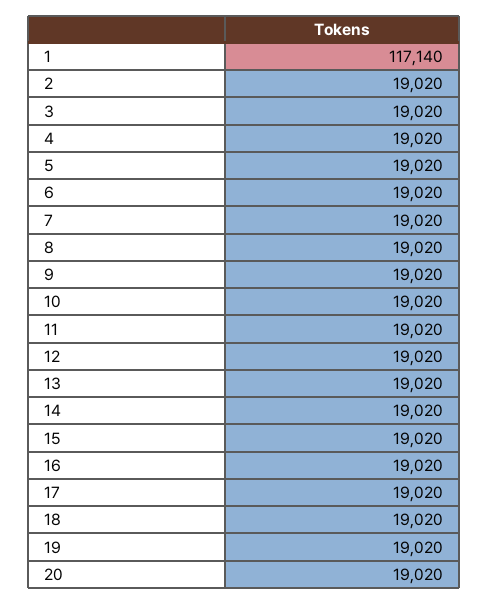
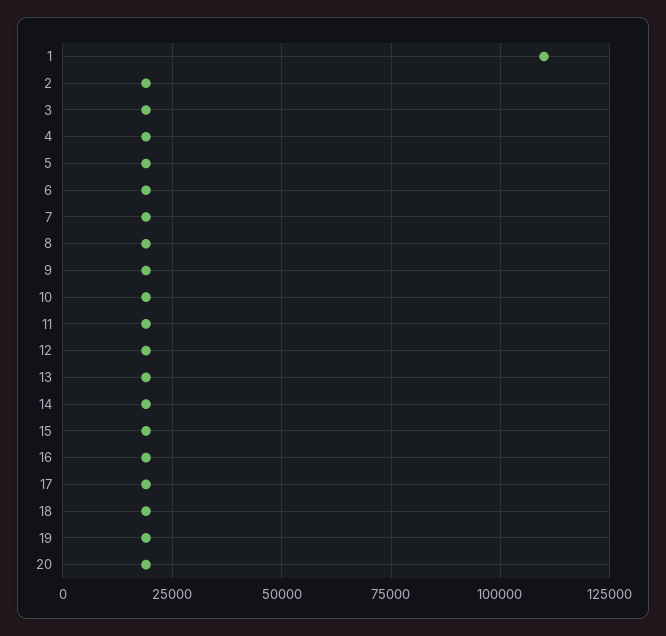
  {
-   "1": 117140,
+   "1": 110000,
    "2": 19020,
    "3": 19020,
    "4": 19020,
    "5": 19020,
    "6": 19020,
    "7": 19020,
    "8": 19020,
    "9": 19020,
    "10": 19020,
    "11": 19020,
    "12": 19020,
    "13": 19020,
    "14": 19020,
    "15": 19020,
    "16": 19020,
    "17": 19020,
    "18": 19020,
    "19": 19020,
    "20": 19020
  }

